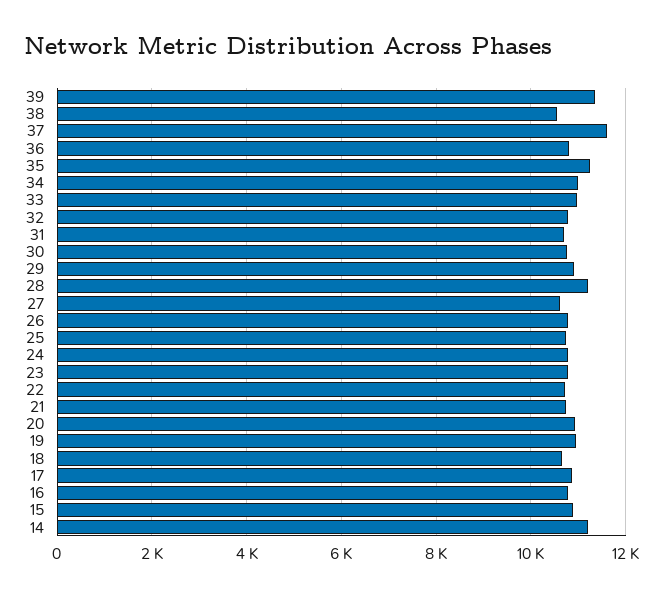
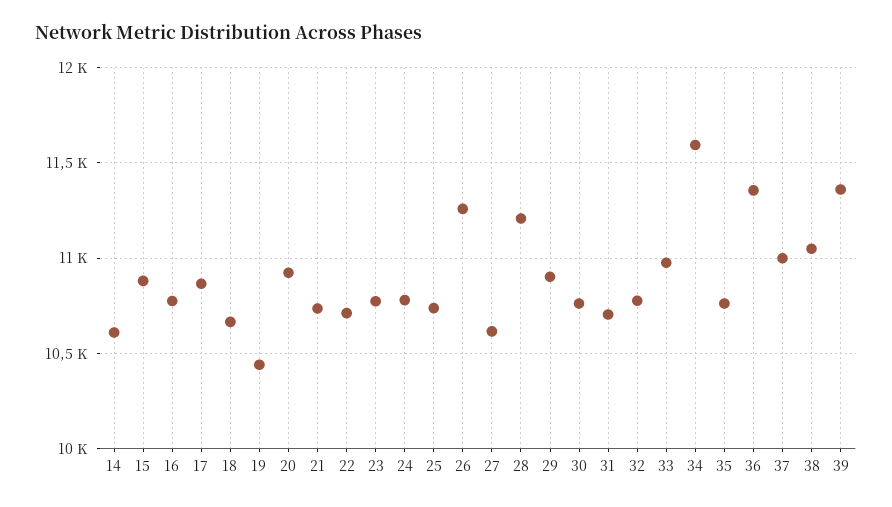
  {
    "39": 11350,
-   "38": 10600,
+   "38": 11050,
-   "37": 11600,
+   "37": 11000,
-   "36": 10800,
+   "36": 11350,
-   "35": 11200,
+   "35": 10750,
-   "34": 11000,
+   "34": 11600,
    "33": 11000,
    "32": 10800,
    "31": 10700,
    "30": 10750,
    "29": 10900,
    "28": 11200,
    "27": 10600,
-   "26": 10800,
+   "26": 11250,
    "25": 10750,
    "24": 10800,
    "23": 10750,
    "22": 10700,
    "21": 10750,
    "20": 10900,
-   "19": 11000,
+   "19": 10450,
    "18": 10650,
    "17": 10850,
    "16": 10800,
    "15": 10900,
-   "14": 11200
+   "14": 10600
  }

